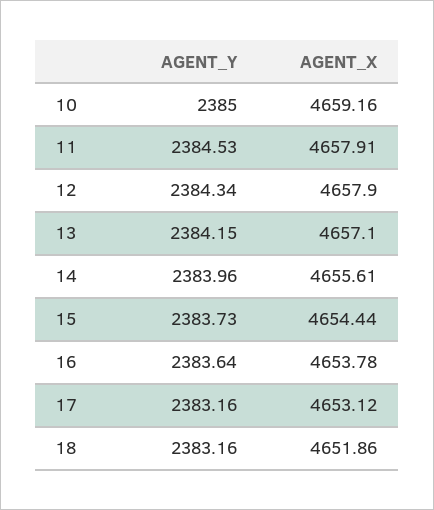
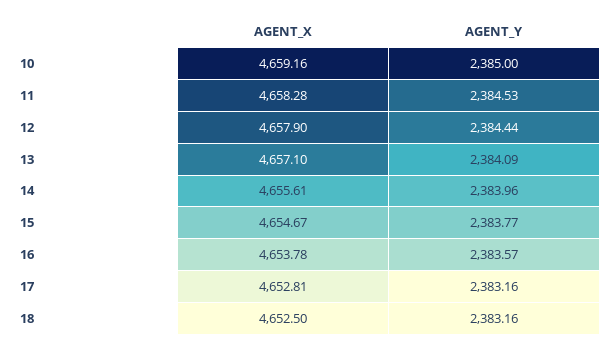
  {
    "AGENT_Y": {
      "10": 2385,
      "11": 2384.53,
-     "12": 2384.34,
+     "12": 2384.44,
-     "13": 2384.15,
+     "13": 2384.09,
      "14": 2383.96,
-     "15": 2383.73,
+     "15": 2383.77,
-     "16": 2383.64,
+     "16": 2383.57,
      "17": 2383.16,
      "18": 2383.16
    },
    "AGENT_X": {
      "10": 4659.16,
-     "11": 4657.91,
+     "11": 4658.28,
      "12": 4657.9,
      "13": 4657.1,
      "14": 4655.61,
-     "15": 4654.44,
+     "15": 4654.67,
      "16": 4653.78,
-     "17": 4653.12,
+     "17": 4652.81,
-     "18": 4651.86
+     "18": 4652.5
    }
  }

